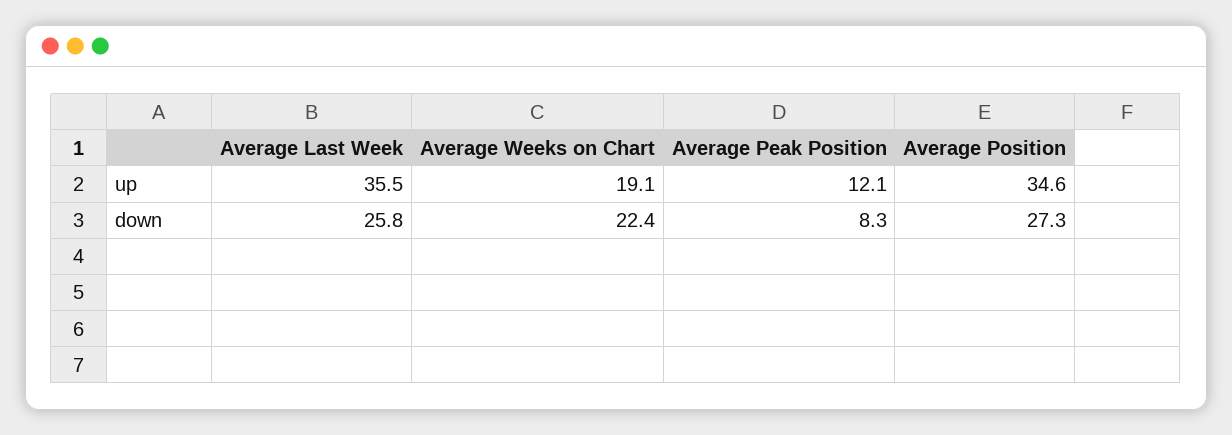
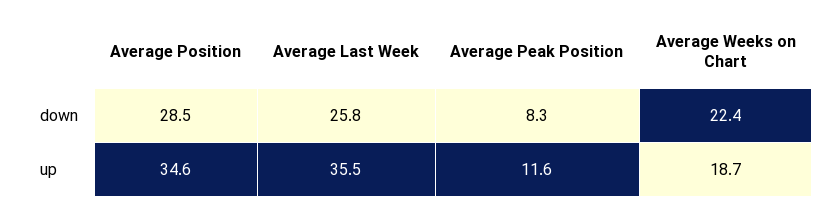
  {
    "Average Last Week": {
      "up": 35.5,
      "down": 25.8
    },
    "Average Weeks on Chart": {
-     "up": 19.1,
+     "up": 18.7,
      "down": 22.4
    },
    "Average Peak Position": {
-     "up": 12.1,
+     "up": 11.6,
      "down": 8.3
    },
    "Average Position": {
      "up": 34.6,
-     "down": 27.3
+     "down": 28.5
    }
  }

